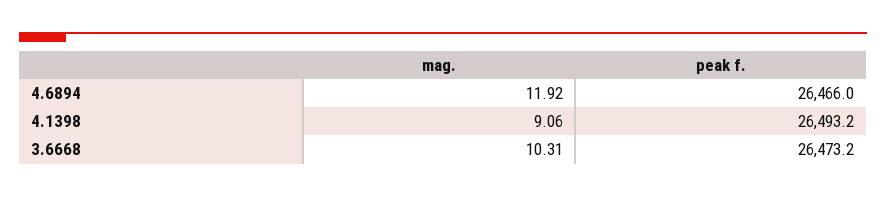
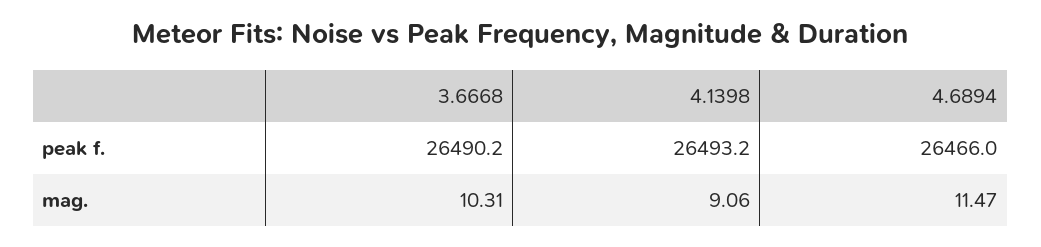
  {
    "mag.": {
-     "4.6894": 11.92,
+     "4.6894": 11.47,
      "4.1398": 9.06,
      "3.6668": 10.31
    },
    "peak f.": {
      "4.6894": 26466,
      "4.1398": 26493.2,
-     "3.6668": 26473.2
+     "3.6668": 26490.2
    }
  }

